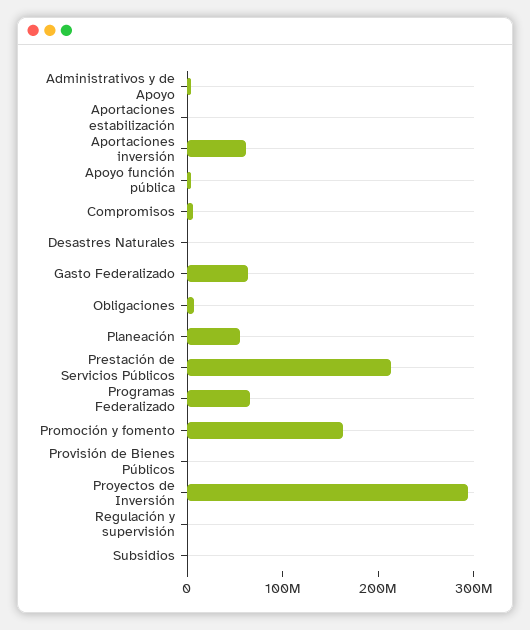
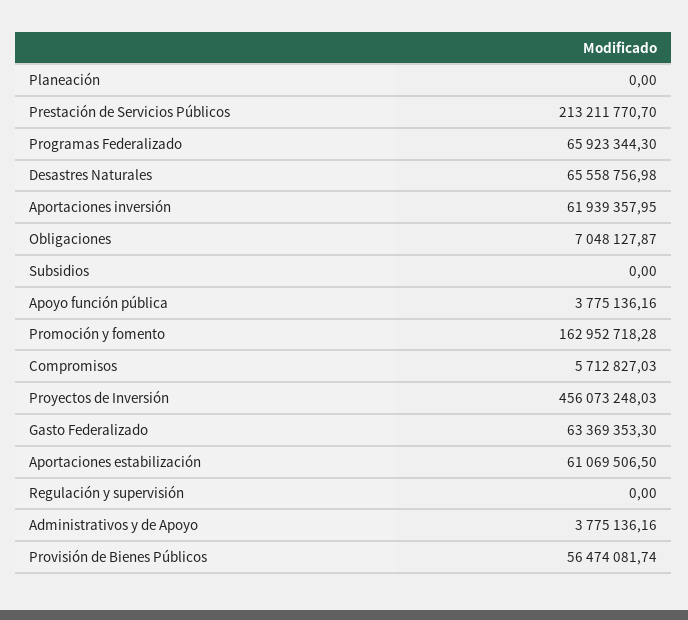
  {
    "Administrativos y de Apoyo": 3775136.16,
-   "Aportaciones estabilización": 0,
+   "Aportaciones estabilización": 61069506.5,
    "Aportaciones inversión": 61939357.95,
    "Apoyo función pública": 3775136.16,
    "Compromisos": 5712827.03,
-   "Desastres Naturales": 0,
+   "Desastres Naturales": 65558756.98,
    "Gasto Federalizado": 63369353.3,
    "Obligaciones": 7048127.87,
-   "Planeación": 60000000,
+   "Planeación": 0,
    "Prestación de Servicios Públicos": 213211770.7,
    "Programas Federalizado": 65923344.3,
    "Promoción y fomento": 162952718.28,
-   "Provisión de Bienes Públicos": 0,
+   "Provisión de Bienes Públicos": 56474081.74,
-   "Proyectos de Inversión": 300000000,
+   "Proyectos de Inversión": 456073248.03,
    "Regulación y supervisión": 0,
    "Subsidios": 0
  }

